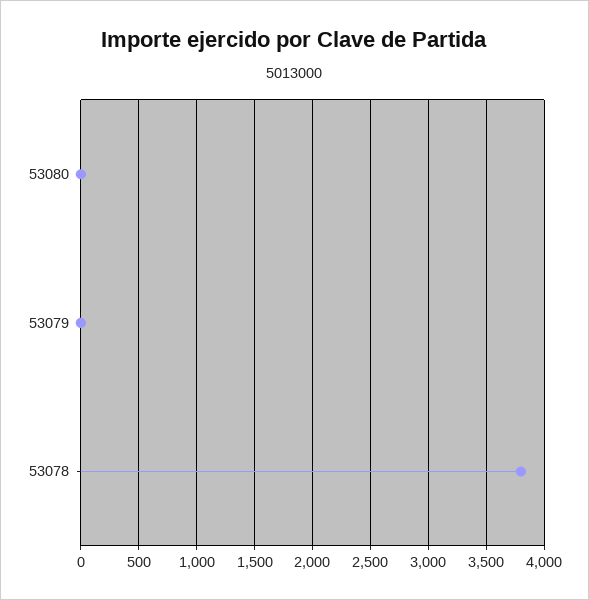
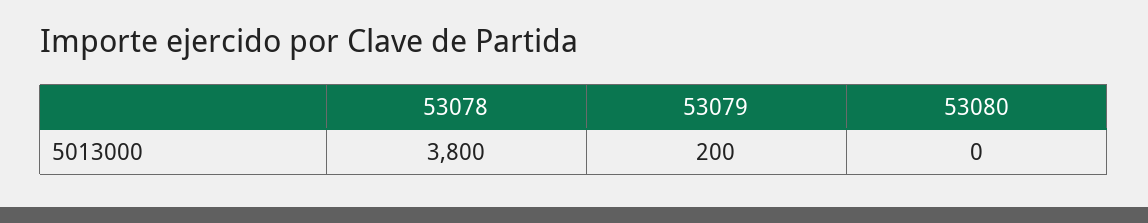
  {
    "53080": 0,
-   "53079": 0,
+   "53079": 200,
    "53078": 3800
  }

